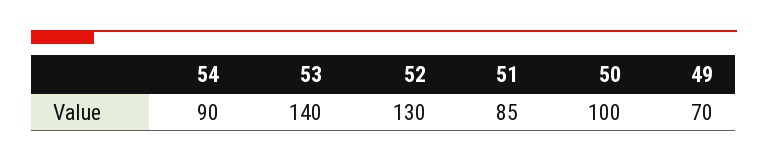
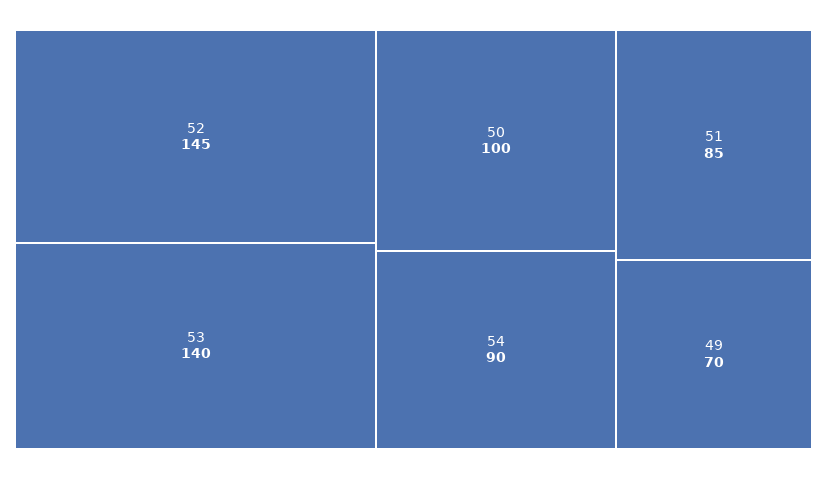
  {
    "54": 90,
    "53": 140,
-   "52": 130,
+   "52": 145,
    "51": 85,
    "50": 100,
    "49": 70
  }

